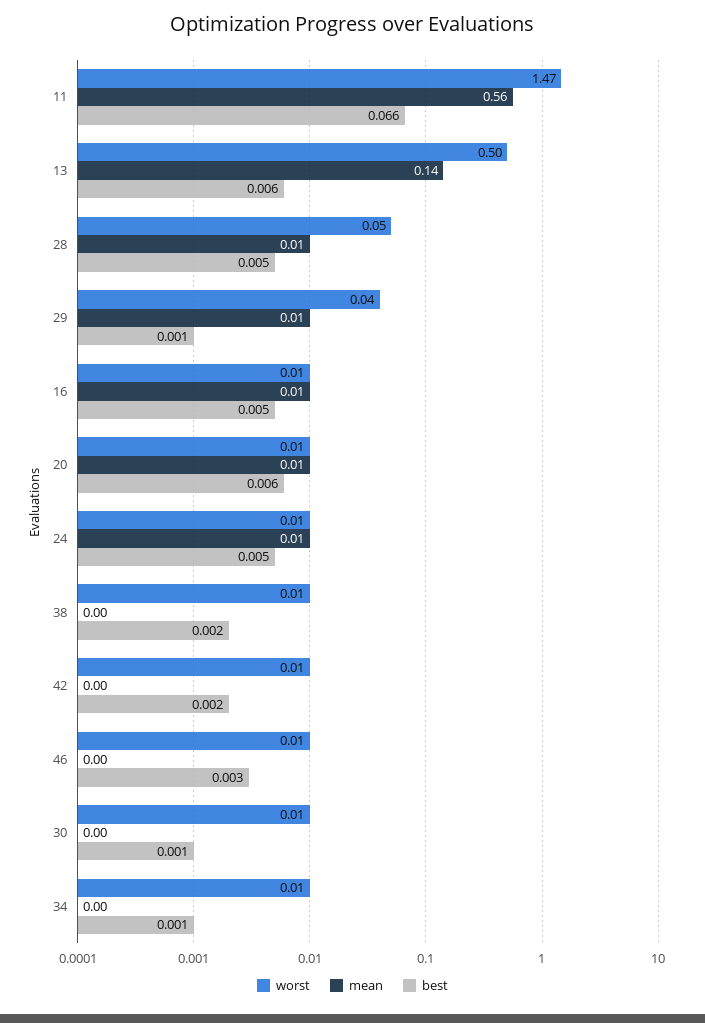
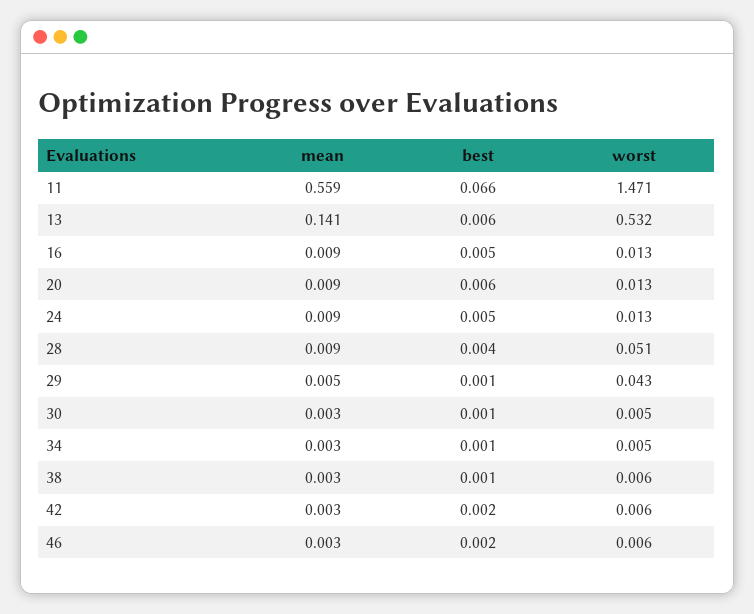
  {
    "worst": {
      "11": 1.471,
-     "13": 0.5,
+     "13": 0.532,
      "28": 0.051,
      "29": 0.043,
      "16": 0.013,
      "20": 0.013,
      "24": 0.013,
      "38": 0.006,
      "42": 0.006,
      "46": 0.006,
      "30": 0.005,
      "34": 0.005
    },
    "mean": {
      "11": 0.559,
      "13": 0.141,
      "28": 0.009,
      "29": 0.005,
      "16": 0.009,
      "20": 0.009,
      "24": 0.009,
      "38": 0.003,
      "42": 0.003,
      "46": 0.003,
      "30": 0.003,
      "34": 0.003
    },
    "best": {
      "11": 0.066,
      "13": 0.006,
-     "28": 0.005,
+     "28": 0.004,
      "29": 0.001,
      "16": 0.005,
      "20": 0.006,
      "24": 0.005,
-     "38": 0.002,
+     "38": 0.001,
      "42": 0.002,
-     "46": 0.003,
+     "46": 0.002,
      "30": 0.001,
      "34": 0.001
    }
  }

